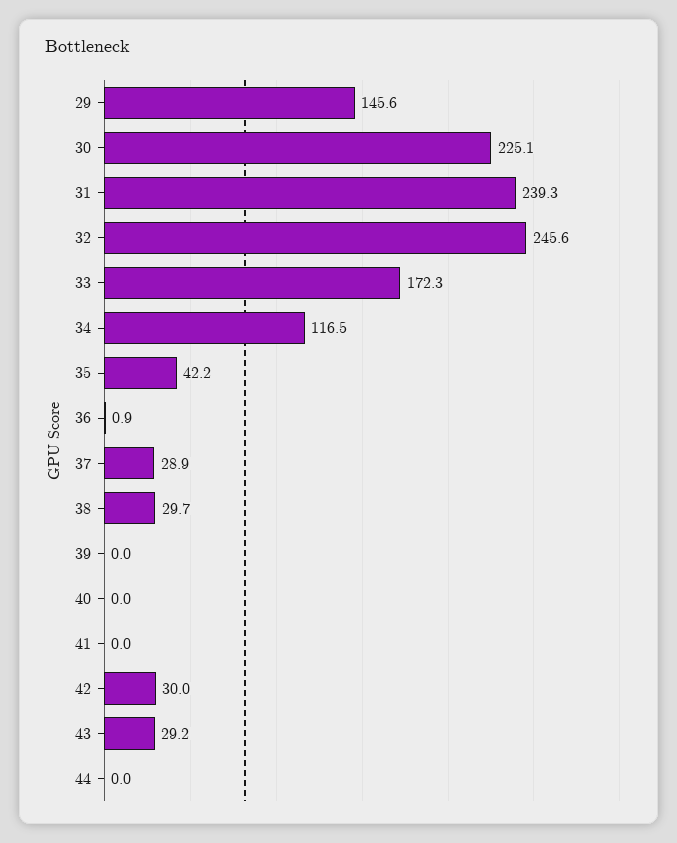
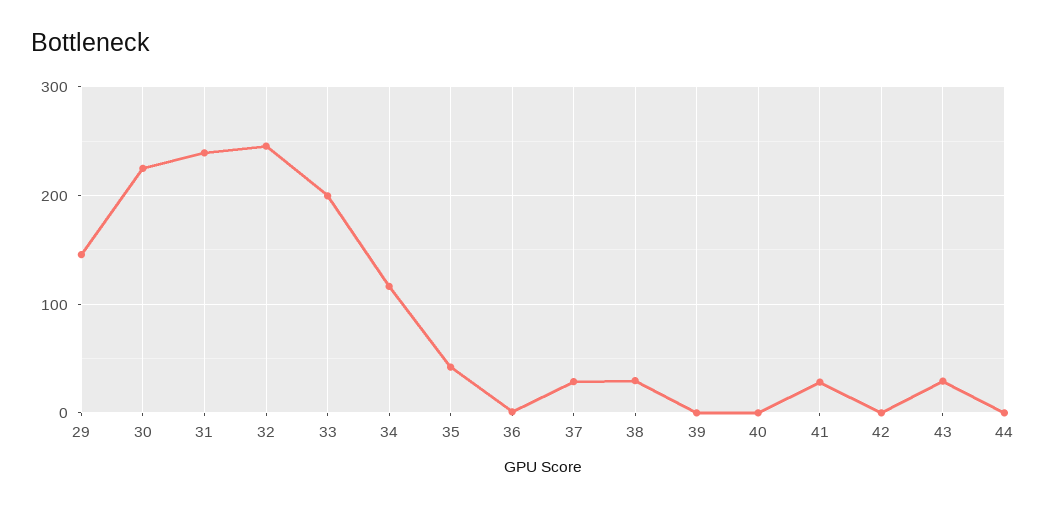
  {
    "29": 145.6,
    "30": 225.1,
    "31": 239.3,
    "32": 245.6,
-   "33": 172.3,
+   "33": 200,
    "34": 116.5,
    "35": 42.2,
    "36": 0.9,
    "37": 28.9,
    "38": 29.7,
    "39": 0,
    "40": 0,
-   "41": 0,
+   "41": 30,
-   "42": 30,
+   "42": 0,
    "43": 29.2,
    "44": 0
  }

